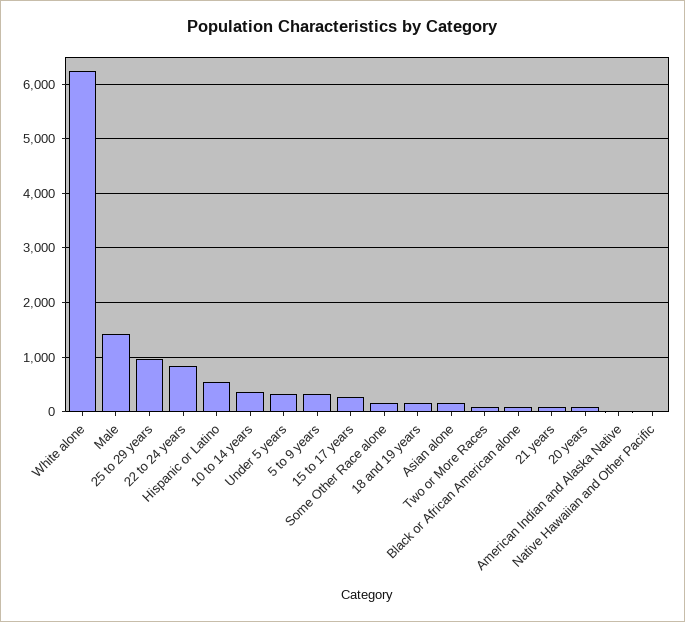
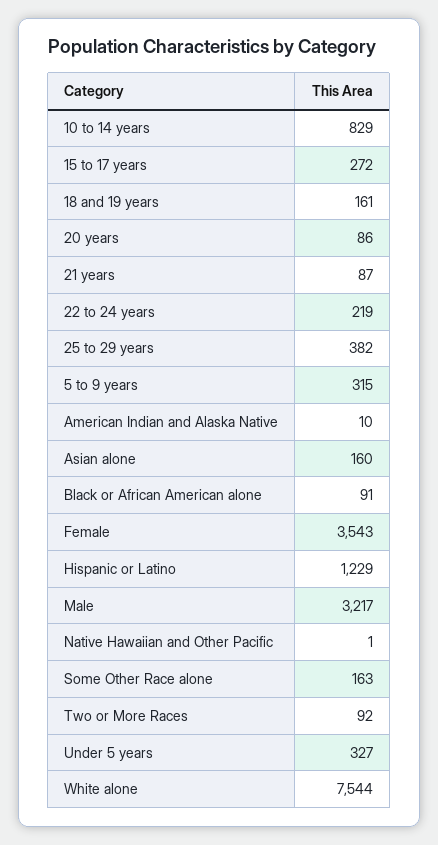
  {
-   "White alone": 6200,
+   "White alone": 7544,
-   "Male": 1400,
+   "Male": 3217,
-   "25 to 29 years": 1000,
+   "25 to 29 years": 382,
-   "22 to 24 years": 800,
+   "22 to 24 years": 219,
-   "Hispanic or Latino": 600,
+   "Hispanic or Latino": 1229,
-   "10 to 14 years": 400,
+   "10 to 14 years": 829,
    "Under 5 years": 327,
    "5 to 9 years": 315,
    "15 to 17 years": 272,
    "Some Other Race alone": 163,
    "18 and 19 years": 161,
    "Asian alone": 160,
    "Two or More Races": 92,
    "Black or African American alone": 91,
    "21 years": 87,
    "20 years": 86,
    "American Indian and Alaska Native": 10,
-   "Native Hawaiian and Other Pacific": 1
+   "Native Hawaiian and Other Pacific": 1,
+   "Female": 3543
  }

